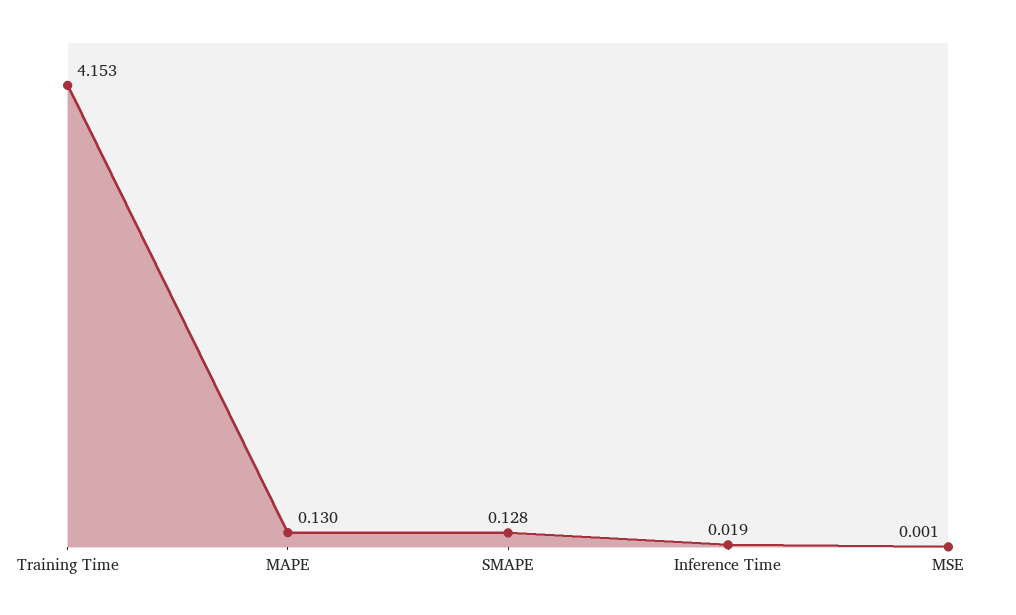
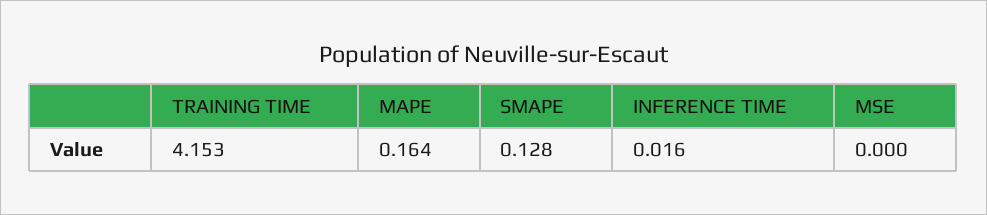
  {
    "Training Time": 4.153,
-   "MAPE": 0.13,
+   "MAPE": 0.164,
    "SMAPE": 0.128,
-   "Inference Time": 0.019,
+   "Inference Time": 0.016,
-   "MSE": 0.001
+   "MSE": 0
  }

